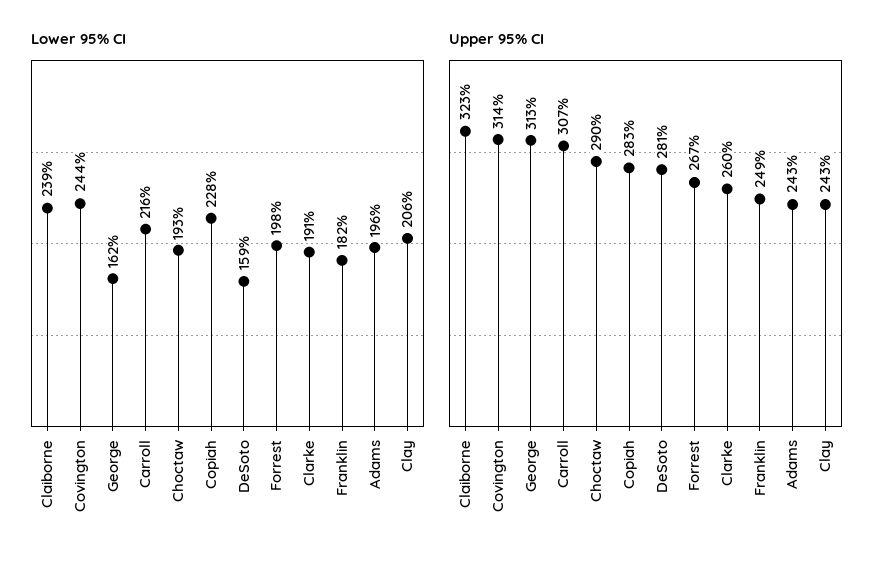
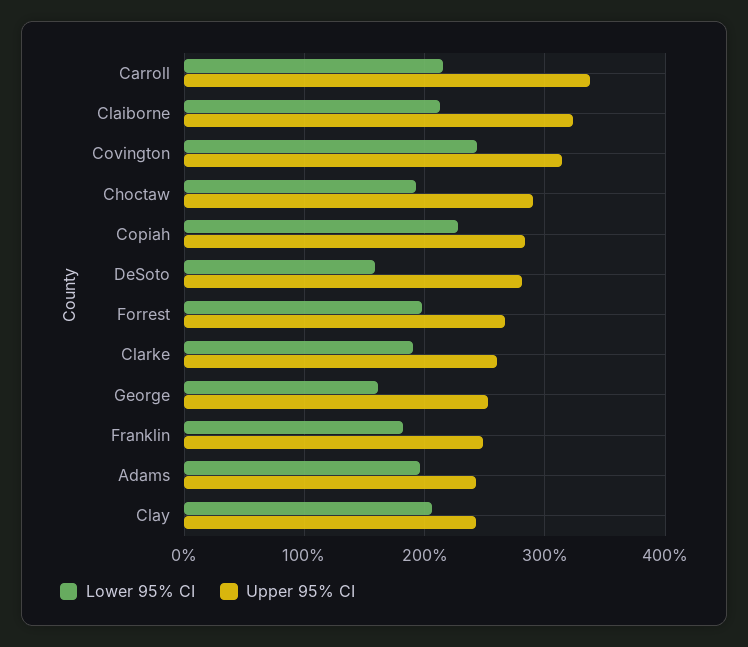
  {
    "Lower 95% CI": {
-     "Claiborne": 239,
+     "Claiborne": 210,
      "Covington": 244,
      "George": 162,
      "Carroll": 216,
      "Choctaw": 193,
      "Copiah": 228,
      "DeSoto": 159,
      "Forrest": 198,
      "Clarke": 191,
      "Franklin": 182,
      "Adams": 196,
      "Clay": 206
    },
    "Upper 95% CI": {
      "Claiborne": 323,
      "Covington": 314,
-     "George": 313,
+     "George": 250,
-     "Carroll": 307,
+     "Carroll": 340,
      "Choctaw": 290,
      "Copiah": 283,
      "DeSoto": 281,
      "Forrest": 267,
      "Clarke": 260,
      "Franklin": 249,
      "Adams": 243,
      "Clay": 243
    }
  }

